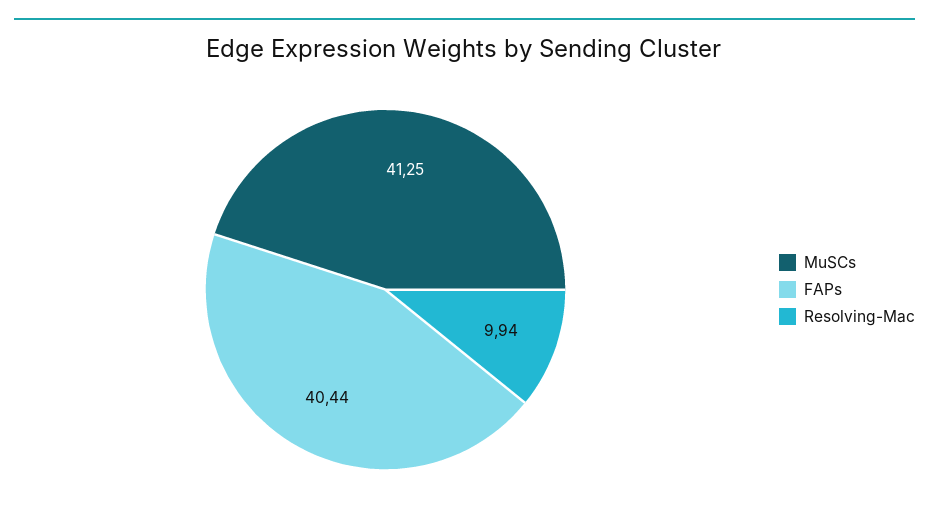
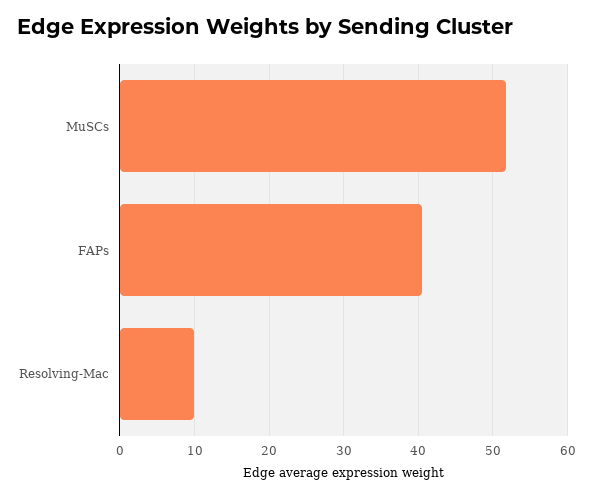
  {
-   "MuSCs": 41.25,
+   "MuSCs": 52,
    "FAPs": 40.44,
    "Resolving-Mac": 9.94
  }

